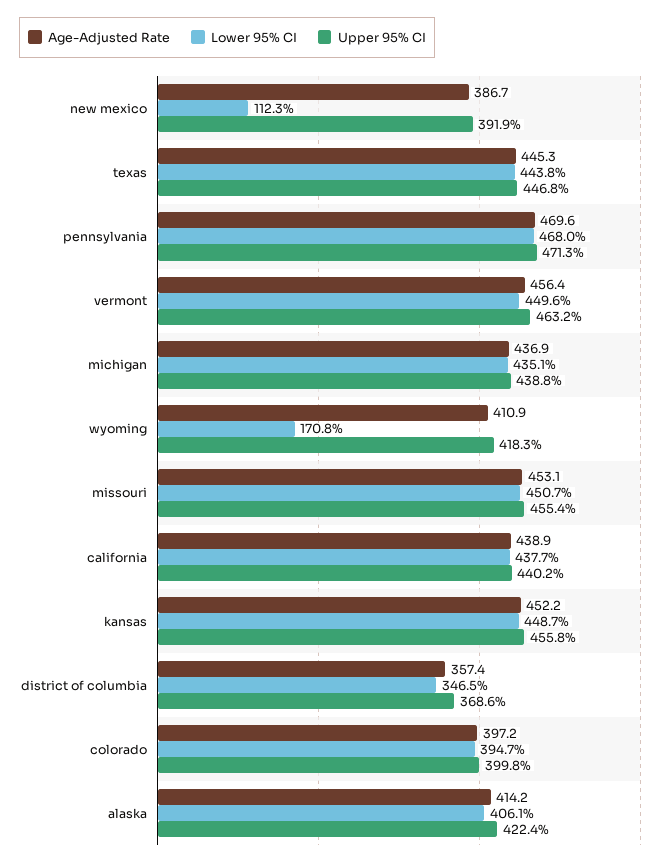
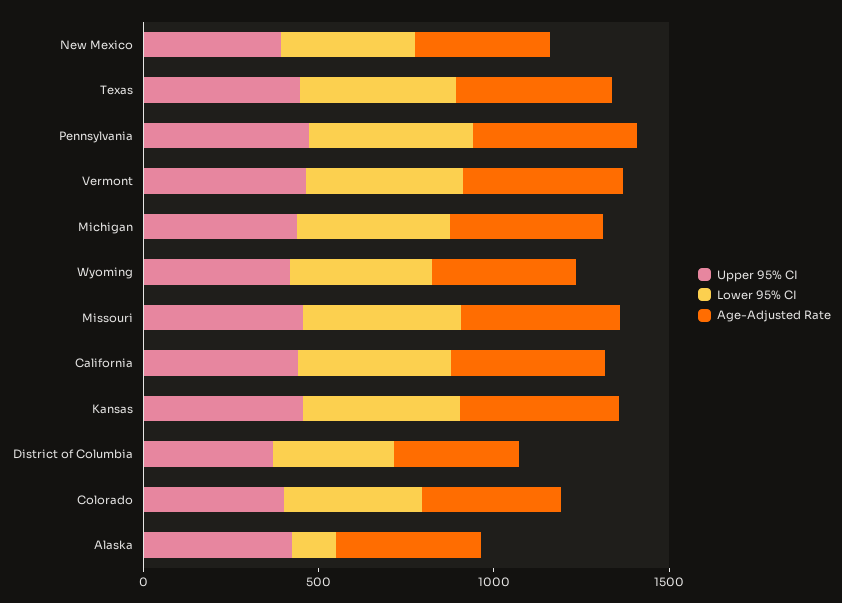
  {
    "Age-Adjusted Rate": {
      "new mexico": 386.7,
      "texas": 445.3,
      "pennsylvania": 469.6,
      "vermont": 456.4,
      "michigan": 436.9,
      "wyoming": 410.9,
      "missouri": 453.1,
      "california": 438.9,
      "kansas": 452.2,
      "district of columbia": 357.4,
      "colorado": 397.2,
      "alaska": 414.2
    },
    "Lower 95% CI": {
-     "new mexico": 112.3,
+     "new mexico": 400,
      "texas": 443.8,
      "pennsylvania": 468,
      "vermont": 449.6,
      "michigan": 435.1,
-     "wyoming": 170.8,
+     "wyoming": 400,
      "missouri": 450.7,
      "california": 437.7,
      "kansas": 448.7,
      "district of columbia": 346.5,
      "colorado": 394.7,
-     "alaska": 406.1
+     "alaska": 100
    },
    "Upper 95% CI": {
      "new mexico": 391.9,
      "texas": 446.8,
      "pennsylvania": 471.3,
      "vermont": 463.2,
      "michigan": 438.8,
      "wyoming": 418.3,
      "missouri": 455.4,
      "california": 440.2,
      "kansas": 455.8,
      "district of columbia": 368.6,
      "colorado": 399.8,
      "alaska": 422.4
    }
  }

